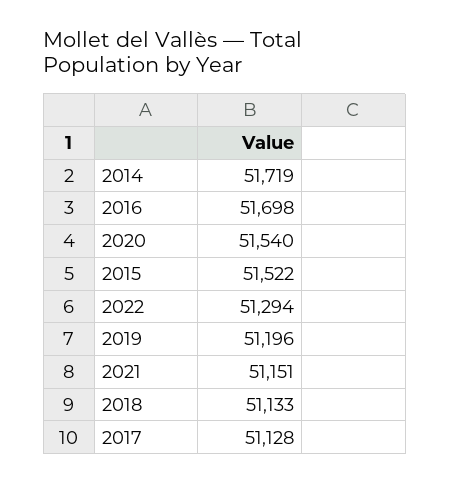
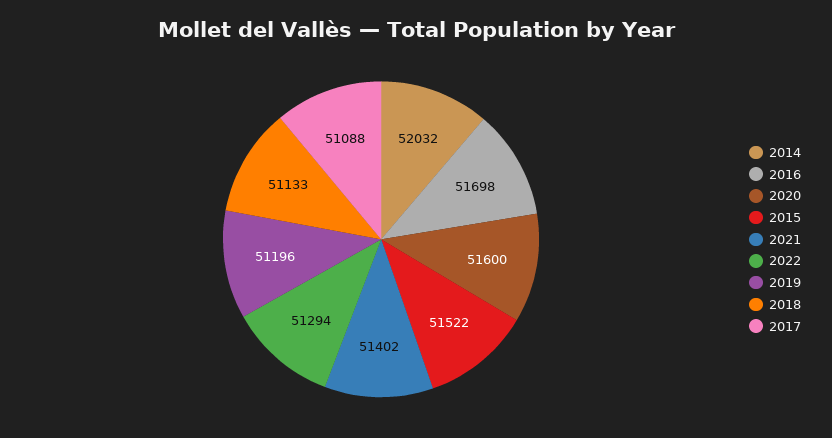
  {
-   "2014": 51719,
+   "2014": 52032,
    "2016": 51698,
-   "2020": 51540,
+   "2020": 51600,
    "2015": 51522,
    "2022": 51294,
    "2019": 51196,
-   "2021": 51151,
+   "2021": 51402,
    "2018": 51133,
-   "2017": 51128
+   "2017": 51088
  }

